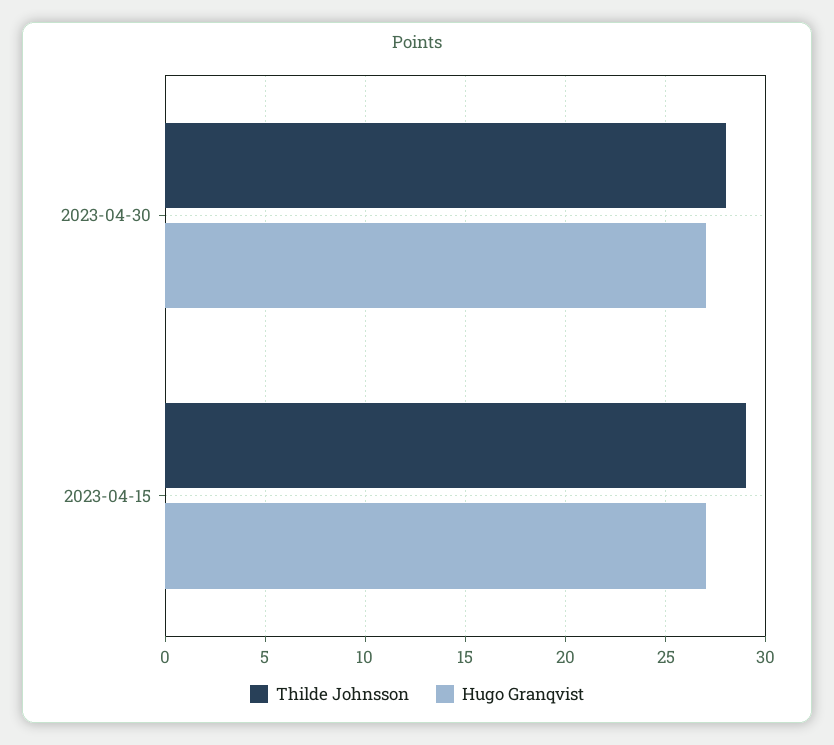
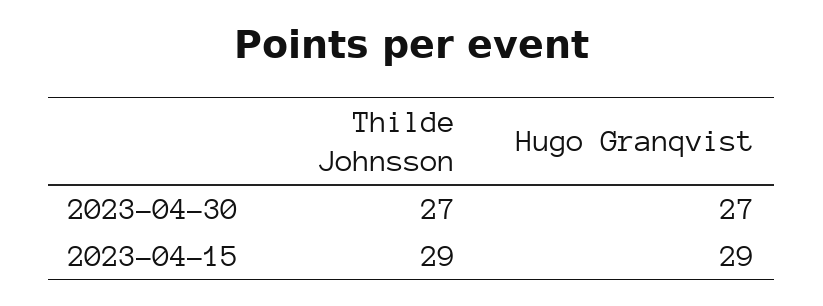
  {
    "Thilde Johnsson": {
-     "2023-04-30": 28,
+     "2023-04-30": 27,
      "2023-04-15": 29
    },
    "Hugo Granqvist": {
      "2023-04-30": 27,
-     "2023-04-15": 27
+     "2023-04-15": 29
    }
  }

